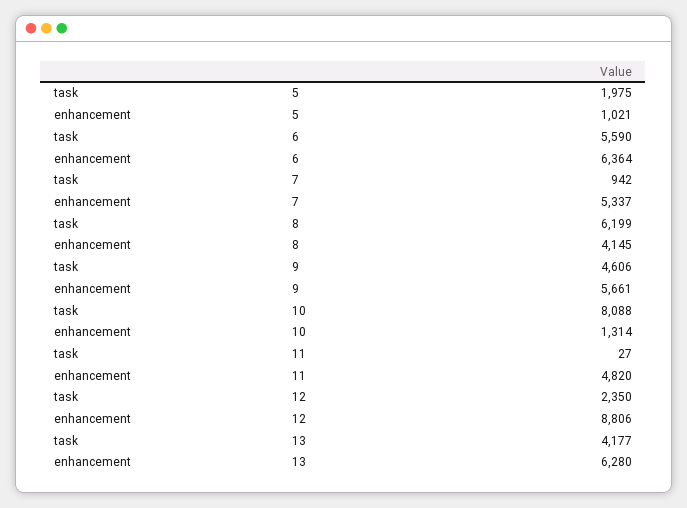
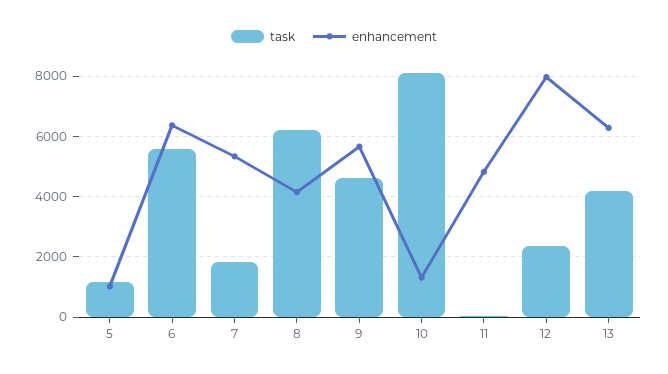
  {
    "task": {
-     "5": 1975,
+     "5": 1200,
      "6": 5590,
-     "7": 942,
+     "7": 1800,
      "8": 6199,
      "9": 4606,
      "10": 8088,
      "11": 27,
      "12": 2350,
      "13": 4177
    },
    "enhancement": {
      "5": 1021,
      "6": 6364,
      "7": 5337,
      "8": 4145,
      "9": 5661,
      "10": 1314,
      "11": 4820,
-     "12": 8806,
+     "12": 8000,
      "13": 6280
    }
  }

